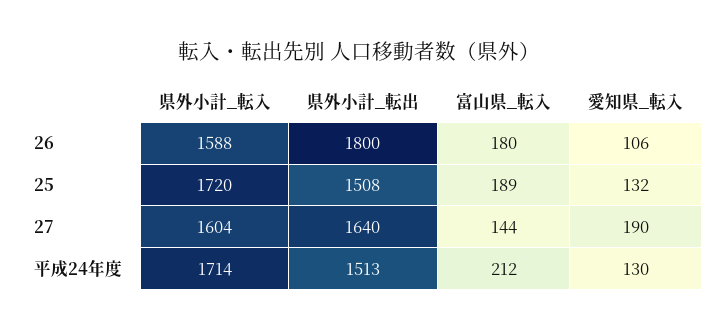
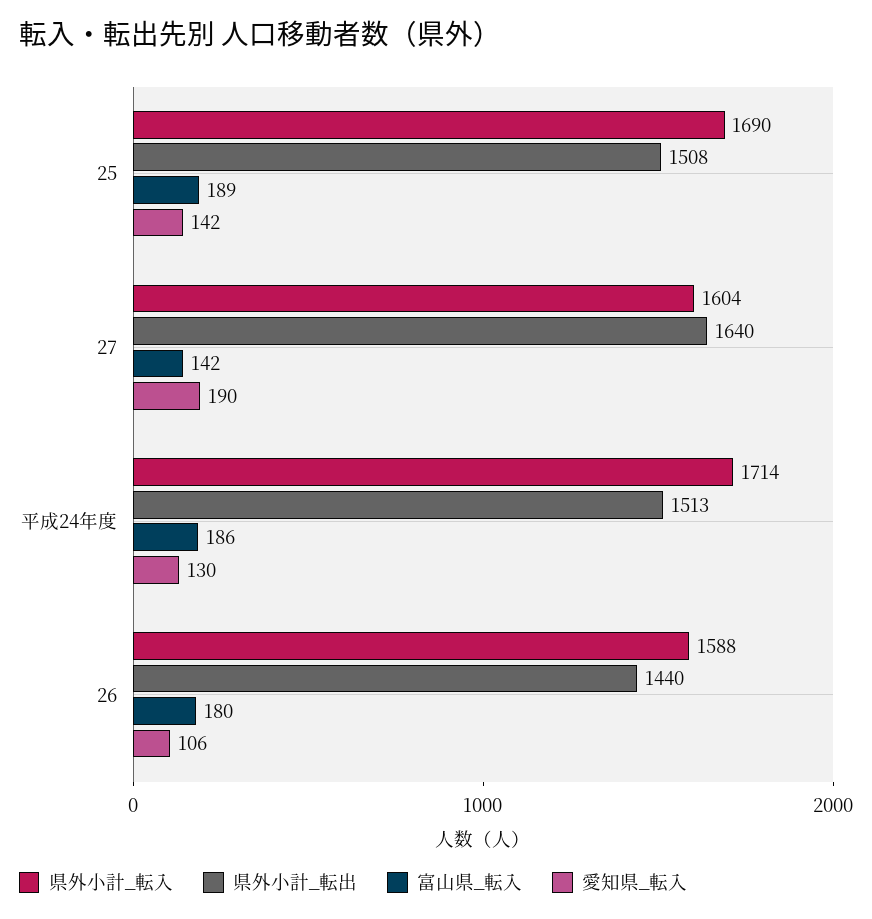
  {
    "県外小計_転入": {
      "26": 1588,
-     "25": 1720,
+     "25": 1690,
      "27": 1604,
      "平成24年度": 1714
    },
    "県外小計_転出": {
-     "26": 1800,
+     "26": 1440,
      "25": 1508,
      "27": 1640,
      "平成24年度": 1513
    },
    "富山県_転入": {
      "26": 180,
      "25": 189,
-     "27": 144,
+     "27": 142,
-     "平成24年度": 212
+     "平成24年度": 186
    },
    "愛知県_転入": {
      "26": 106,
-     "25": 132,
+     "25": 142,
      "27": 190,
      "平成24年度": 130
    }
  }

